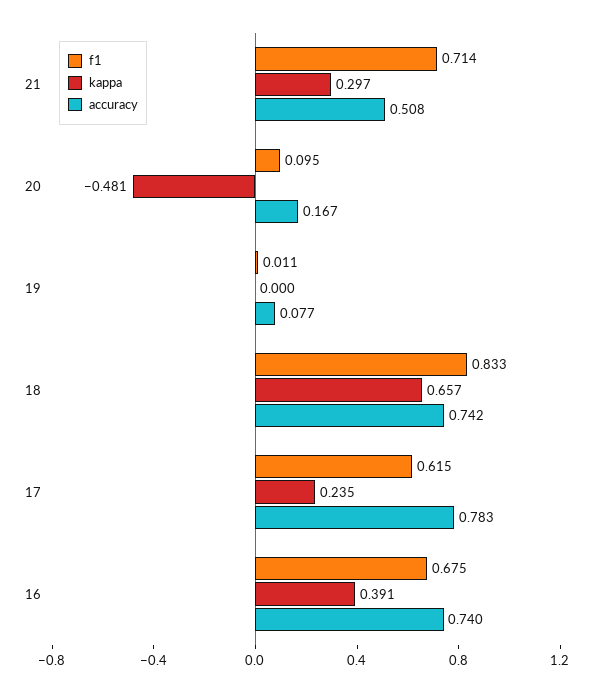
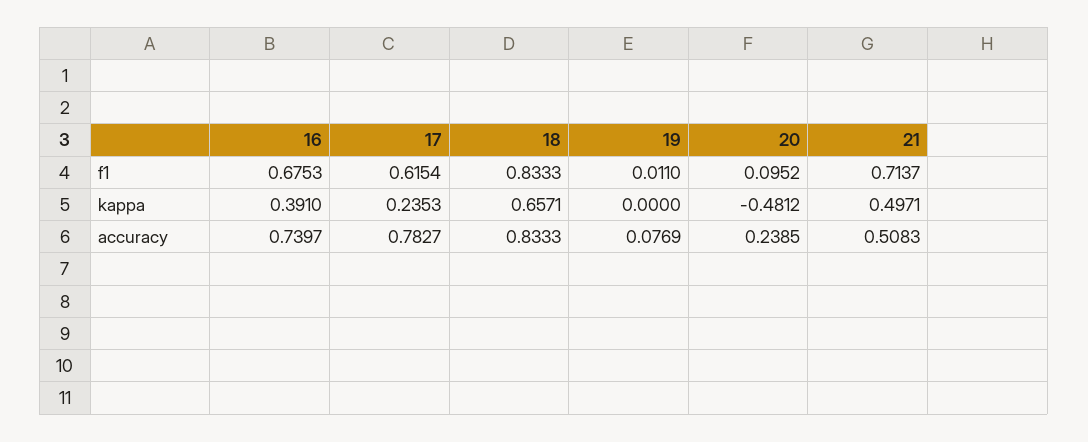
  {
    "f1": {
      "21": 0.7137,
      "20": 0.0952,
      "19": 0.011,
      "18": 0.8333,
      "17": 0.6154,
      "16": 0.6753
    },
    "kappa": {
-     "21": 0.297,
+     "21": 0.4971,
      "20": -0.4812,
      "19": 0,
      "18": 0.6571,
      "17": 0.2353,
      "16": 0.391
    },
    "accuracy": {
      "21": 0.5083,
-     "20": 0.167,
+     "20": 0.2385,
      "19": 0.0769,
-     "18": 0.742,
+     "18": 0.8333,
      "17": 0.7827,
      "16": 0.7397
    }
  }

